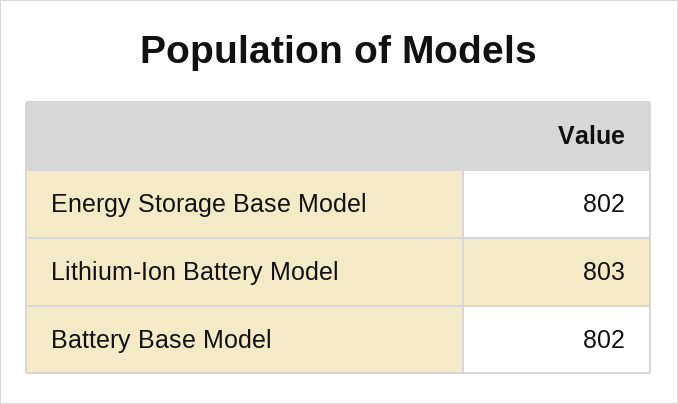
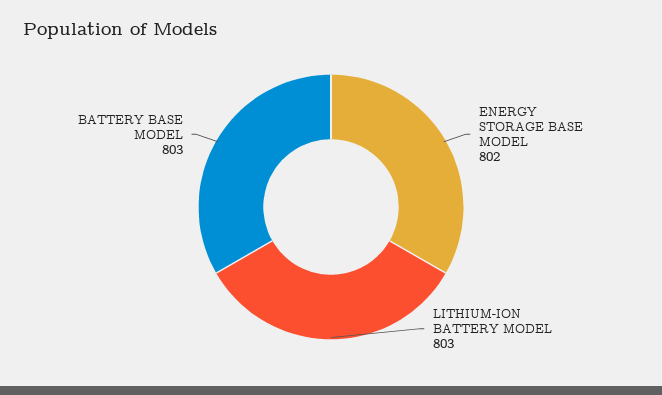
  {
    "Energy Storage Base Model": 802,
    "Lithium-Ion Battery Model": 803,
-   "Battery Base Model": 802
+   "Battery Base Model": 803
  }

